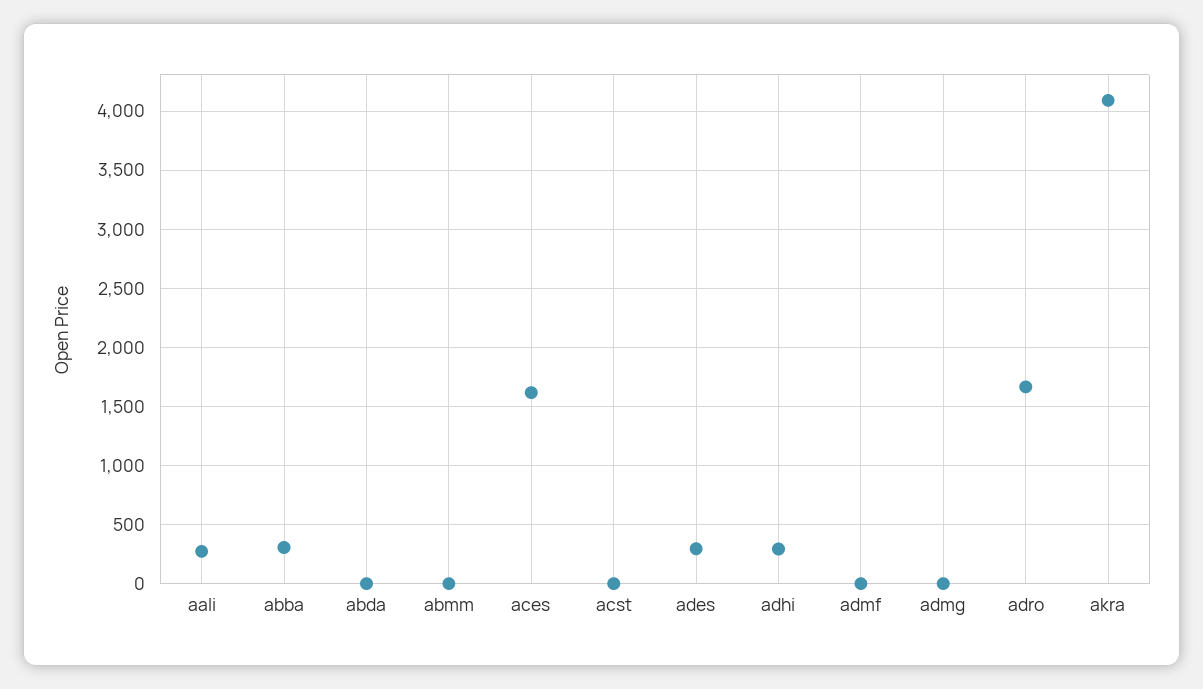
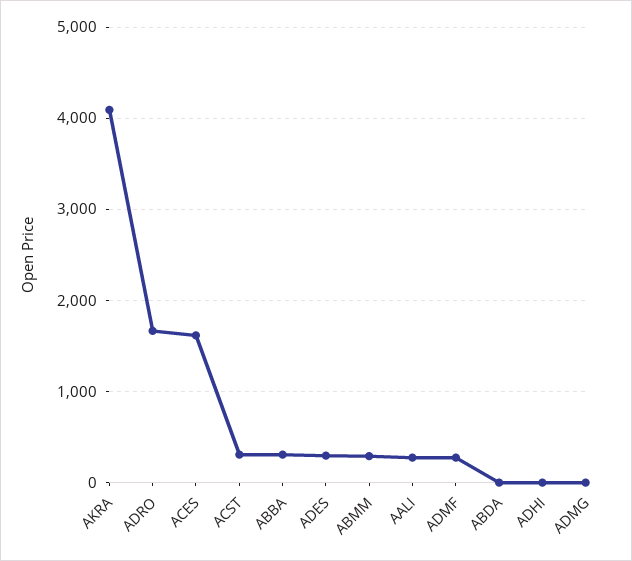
  {
    "aali": 300,
    "abba": 300,
    "abda": 0,
-   "abmm": 0,
+   "abmm": 300,
    "aces": 1600,
-   "acst": 0,
+   "acst": 300,
    "ades": 300,
-   "adhi": 300,
+   "adhi": 0,
-   "admf": 0,
+   "admf": 300,
    "admg": 0,
    "adro": 1700,
    "akra": 4100
  }

